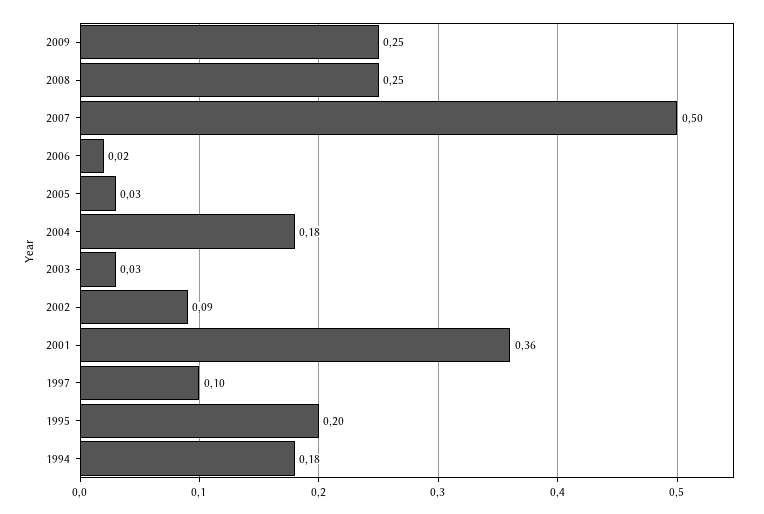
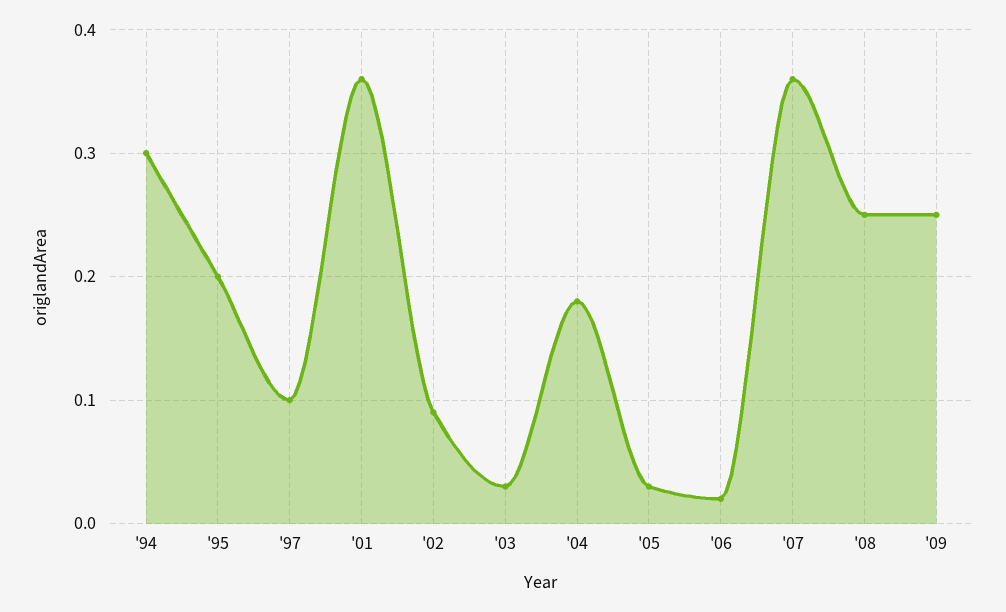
  {
    "2009": 0.25,
    "2008": 0.25,
-   "2007": 0.5,
+   "2007": 0.36,
    "2006": 0.02,
    "2005": 0.03,
    "2004": 0.18,
    "2003": 0.03,
    "2002": 0.09,
    "2001": 0.36,
    "1997": 0.1,
    "1995": 0.2,
-   "1994": 0.18
+   "1994": 0.3
  }

